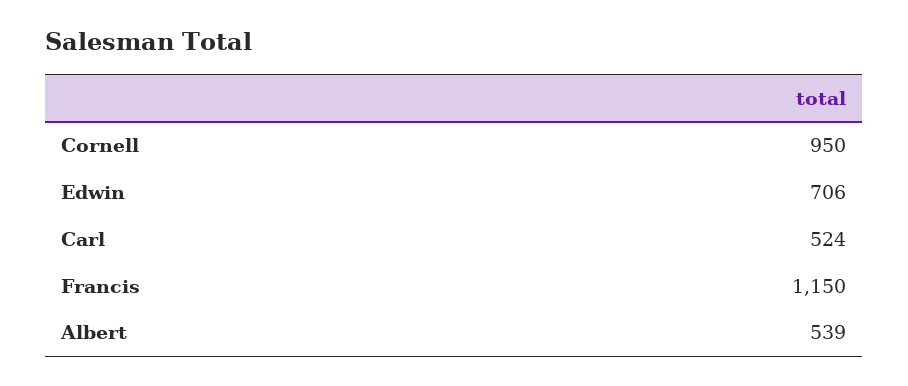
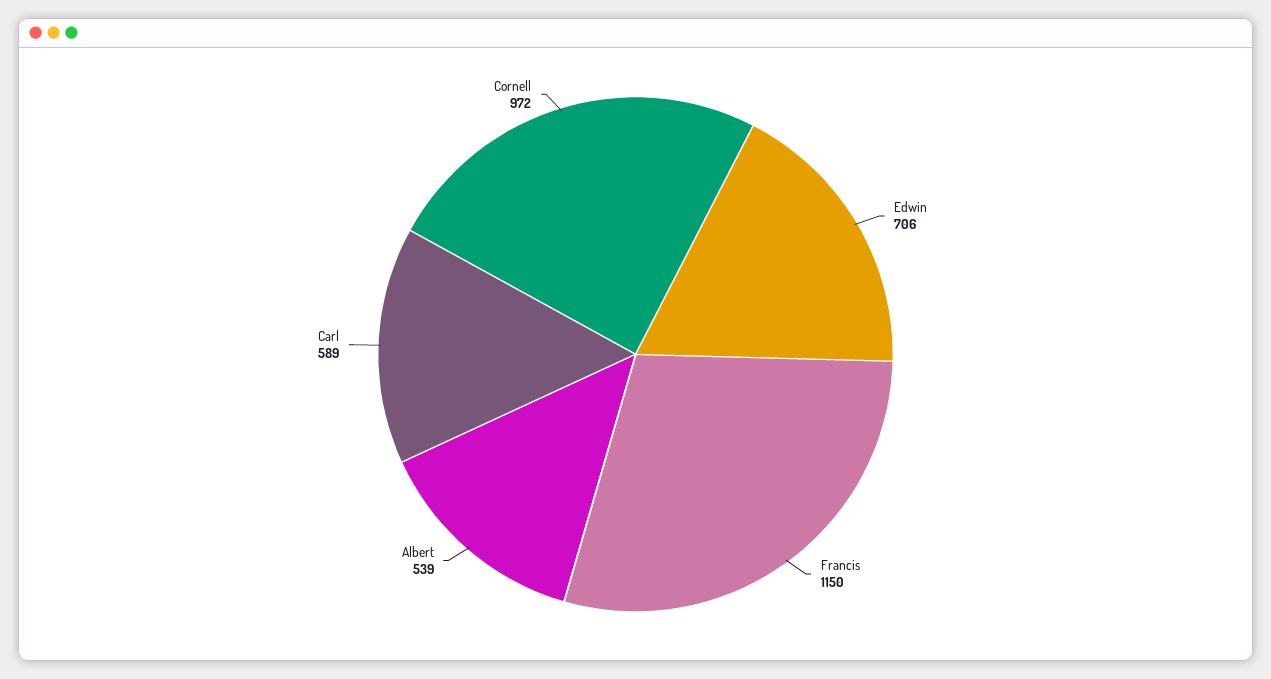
  {
-   "Cornell": 950,
+   "Cornell": 972,
    "Edwin": 706,
-   "Carl": 524,
+   "Carl": 589,
    "Francis": 1150,
    "Albert": 539
  }

